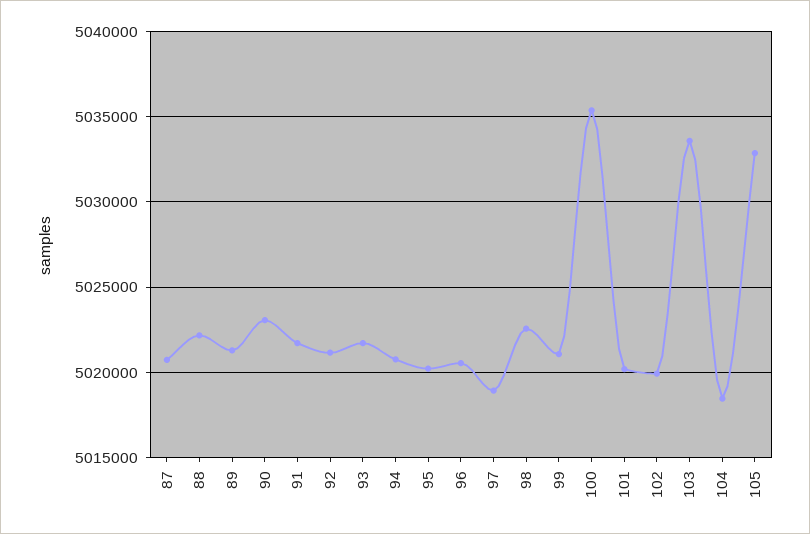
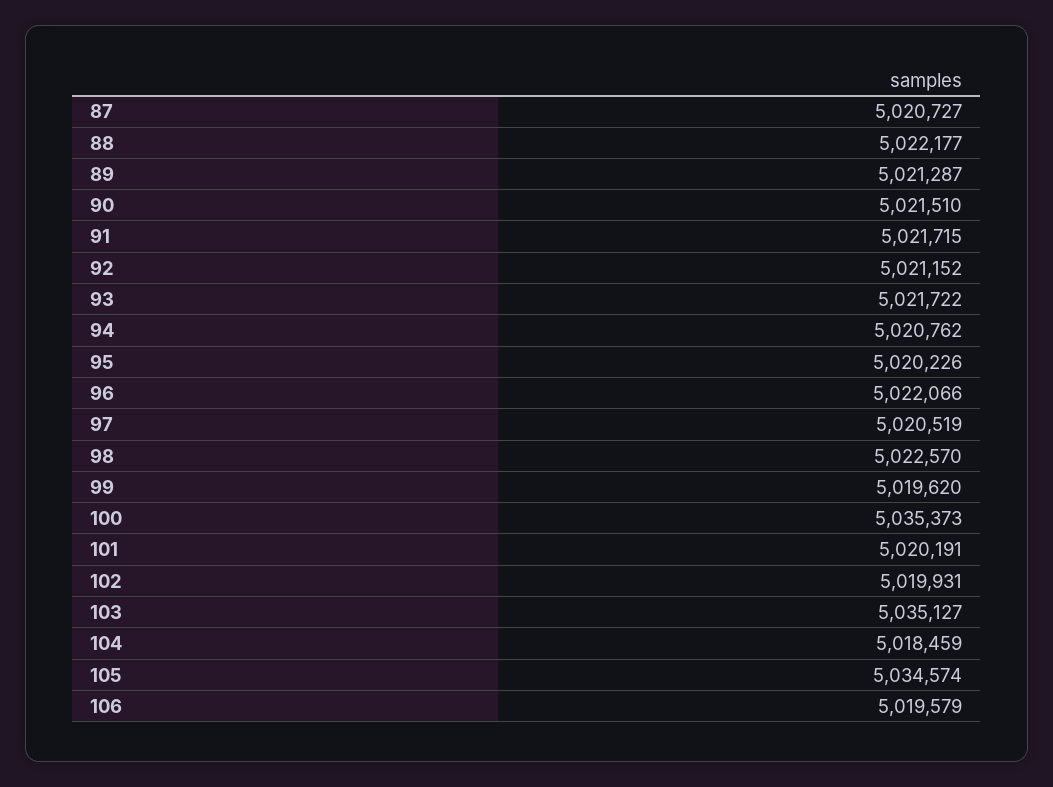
  {
    "87": 5020727,
    "88": 5022177,
    "89": 5021287,
-   "90": 5023000,
+   "90": 5021510,
    "91": 5021715,
    "92": 5021152,
    "93": 5021722,
    "94": 5020762,
    "95": 5020226,
-   "96": 5020500,
+   "96": 5022066,
-   "97": 5019000,
+   "97": 5020519,
    "98": 5022570,
-   "99": 5021000,
+   "99": 5019620,
    "100": 5035373,
    "101": 5020191,
    "102": 5019931,
-   "103": 5033500,
+   "103": 5035127,
    "104": 5018459,
-   "105": 5033000
+   "105": 5034574,
+   "106": 5019579
  }

